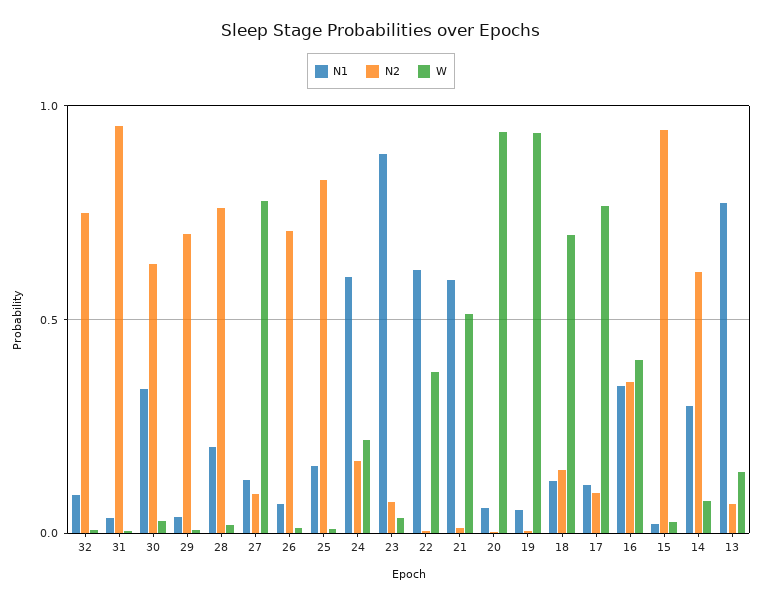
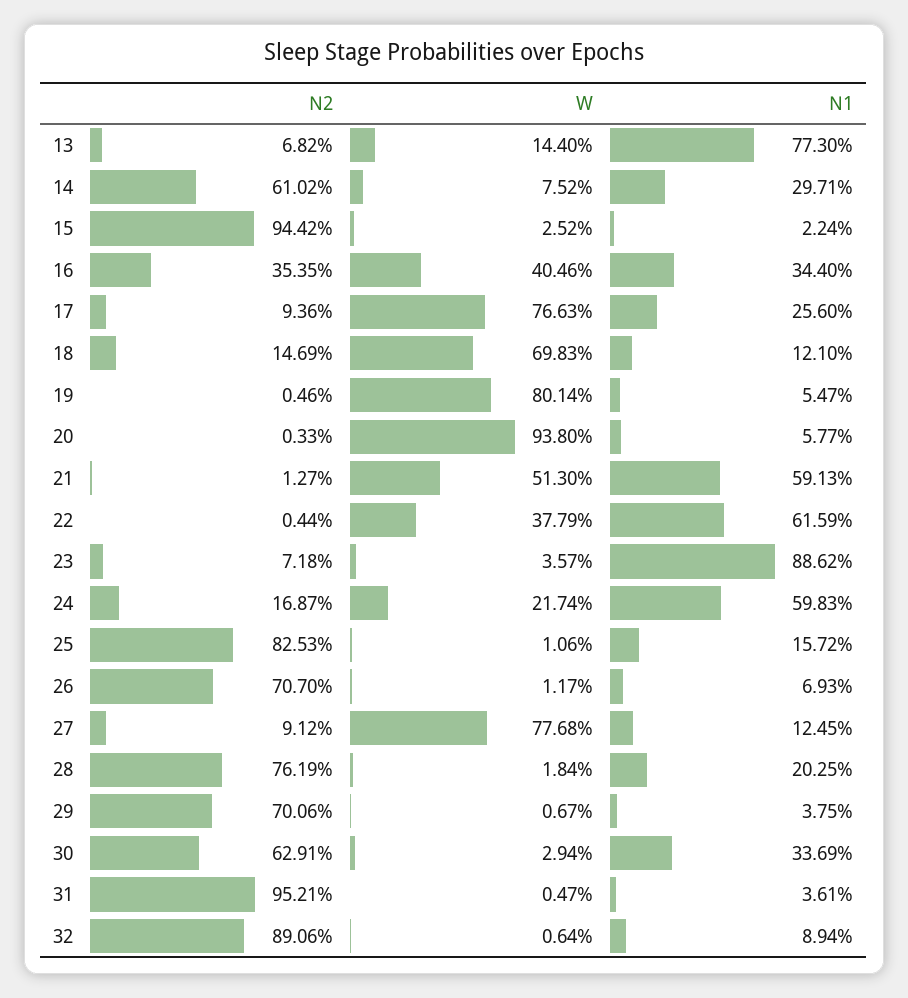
  {
    "N1": {
      "32": 0.0894,
      "31": 0.0361,
      "30": 0.3369,
      "29": 0.0375,
      "28": 0.2025,
      "27": 0.1245,
      "26": 0.0693,
      "25": 0.1572,
      "24": 0.5983,
      "23": 0.8862,
      "22": 0.6159,
      "21": 0.5913,
      "20": 0.0577,
      "19": 0.0547,
      "18": 0.121,
-     "17": 0.1,
+     "17": 0.256,
      "16": 0.344,
      "15": 0.0224,
      "14": 0.2971,
      "13": 0.773
    },
    "N2": {
-     "32": 0.75,
+     "32": 0.8906,
      "31": 0.9521,
      "30": 0.6291,
      "29": 0.7006,
      "28": 0.7619,
      "27": 0.0912,
      "26": 0.707,
      "25": 0.8253,
      "24": 0.1687,
      "23": 0.0718,
      "22": 0.0044,
      "21": 0.0127,
      "20": 0.0033,
      "19": 0.0046,
      "18": 0.1469,
      "17": 0.0936,
      "16": 0.3535,
      "15": 0.9442,
      "14": 0.6102,
      "13": 0.0682
    },
    "W": {
      "32": 0.0064,
      "31": 0.0047,
      "30": 0.0294,
      "29": 0.0067,
      "28": 0.0184,
      "27": 0.7768,
      "26": 0.0117,
      "25": 0.0106,
      "24": 0.2174,
      "23": 0.0357,
      "22": 0.3779,
      "21": 0.513,
      "20": 0.938,
-     "19": 0.95,
+     "19": 0.8014,
      "18": 0.6983,
      "17": 0.7663,
      "16": 0.4046,
      "15": 0.0252,
      "14": 0.0752,
      "13": 0.144
    }
  }

